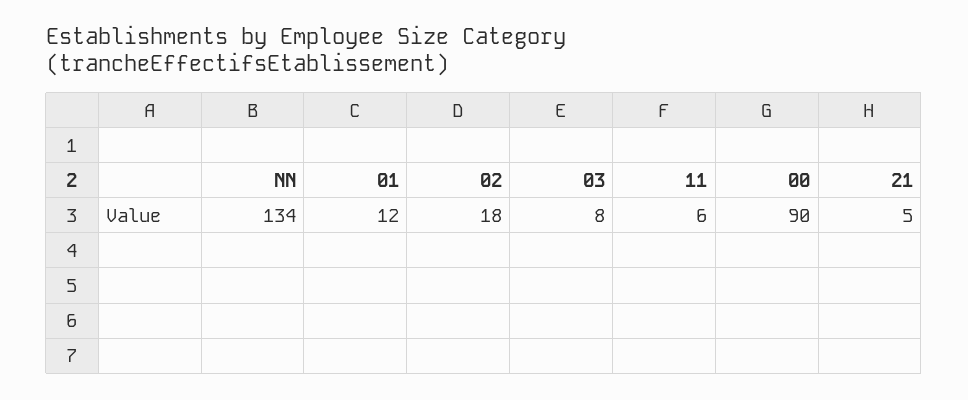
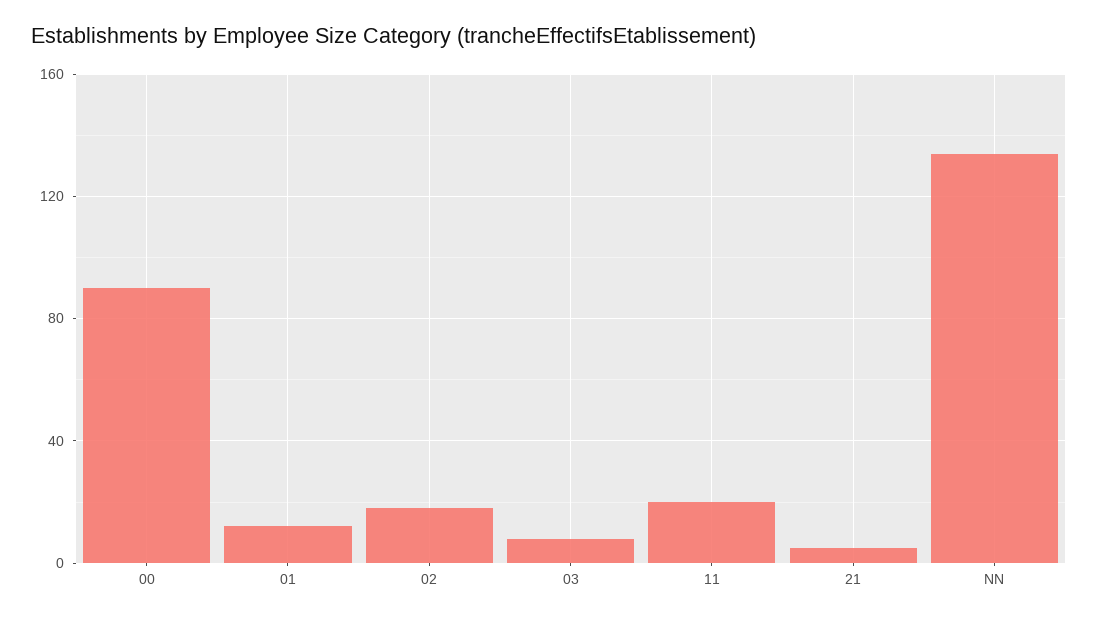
  {
    "NN": 134,
    "01": 12,
    "02": 18,
    "03": 8,
-   "11": 6,
+   "11": 20,
    "00": 90,
    "21": 5
  }

